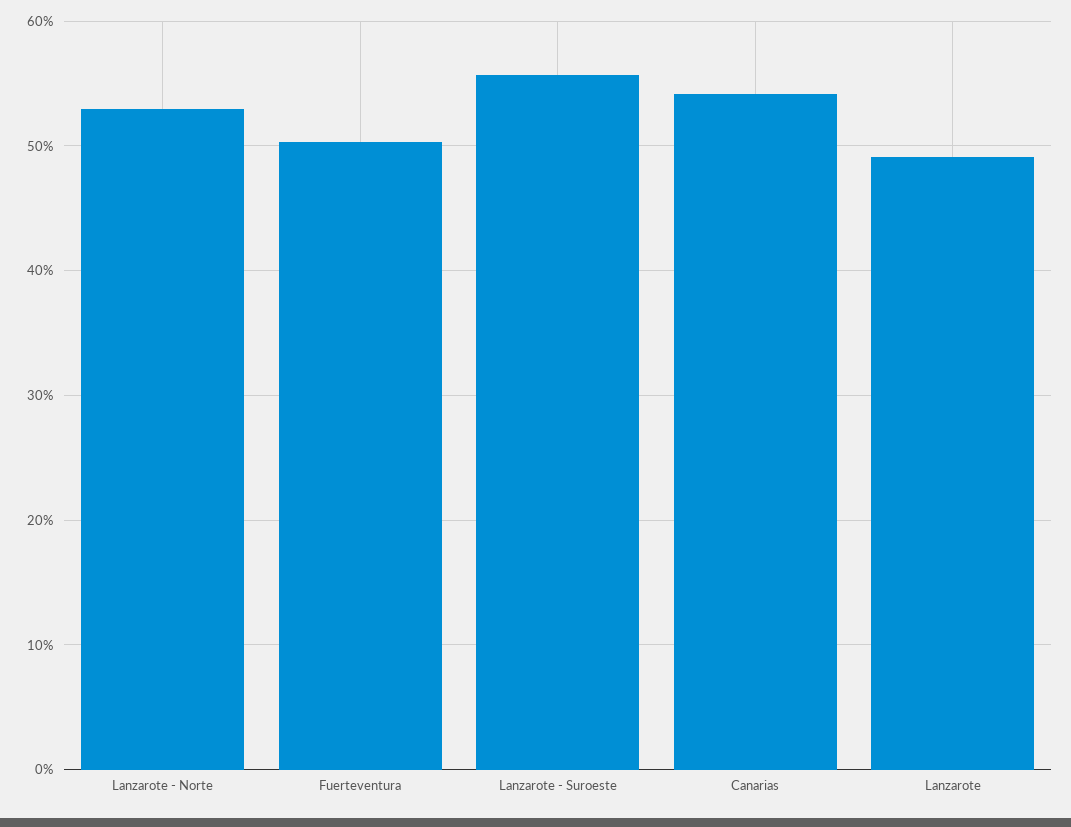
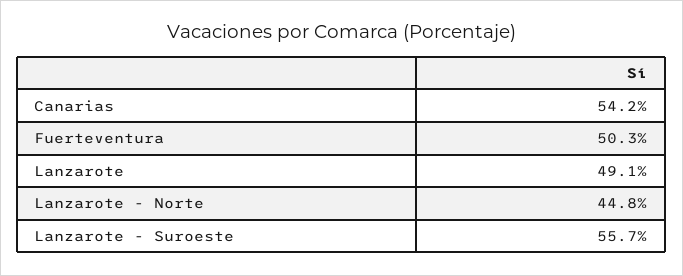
  {
-   "Lanzarote - Norte": 53,
+   "Lanzarote - Norte": 44.8,
    "Fuerteventura": 50.3,
    "Lanzarote - Suroeste": 55.7,
    "Canarias": 54.2,
    "Lanzarote": 49.1
  }

